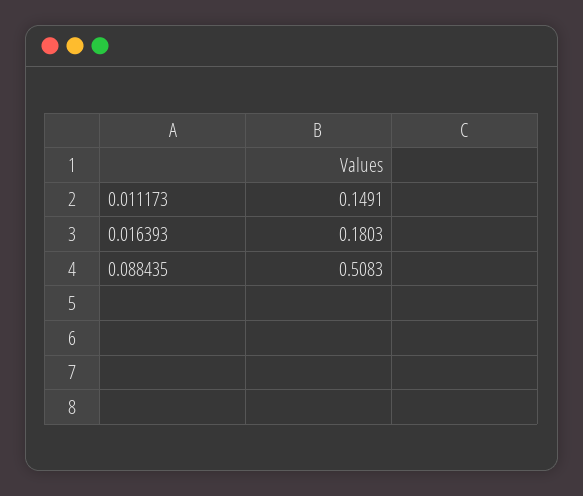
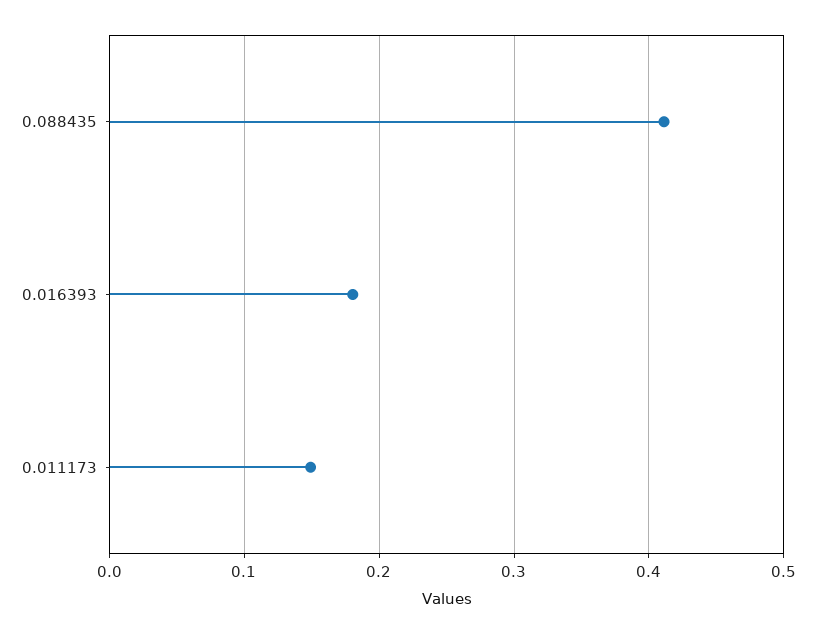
  {
    "0.011173": 0.1491,
    "0.016393": 0.1803,
-   "0.088435": 0.5083
+   "0.088435": 0.41
  }

